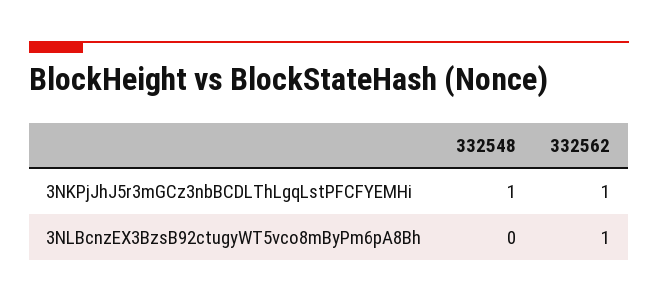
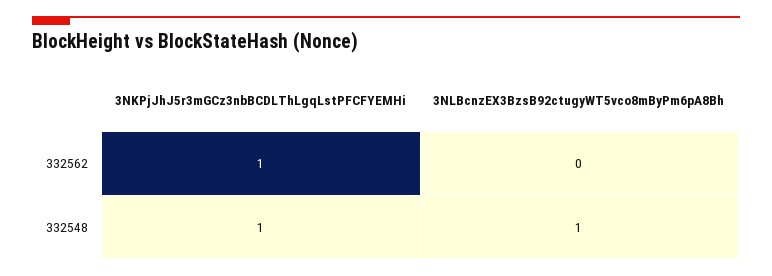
  {
    "332548": {
      "3NKPjJhJ5r3mGCz3nbBCDLThLgqLstPFCFYEMHi": 1,
-     "3NLBcnzEX3BzsB92ctugyWT5vco8mByPm6pA8Bh": 0
+     "3NLBcnzEX3BzsB92ctugyWT5vco8mByPm6pA8Bh": 1
    },
    "332562": {
      "3NKPjJhJ5r3mGCz3nbBCDLThLgqLstPFCFYEMHi": 1,
-     "3NLBcnzEX3BzsB92ctugyWT5vco8mByPm6pA8Bh": 1
+     "3NLBcnzEX3BzsB92ctugyWT5vco8mByPm6pA8Bh": 0
    }
  }

